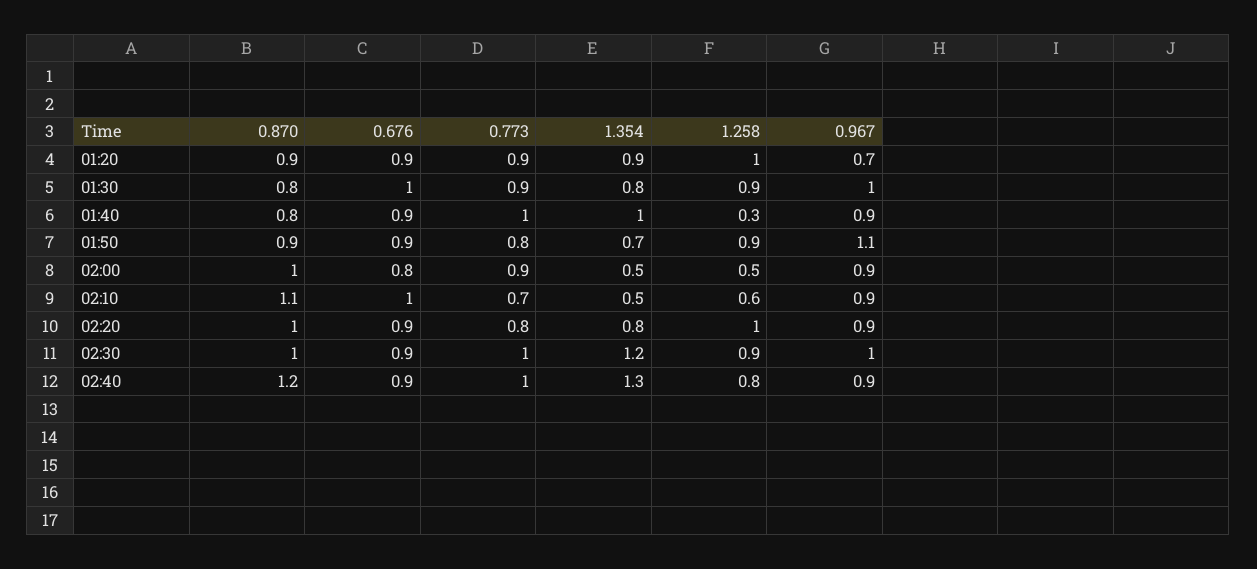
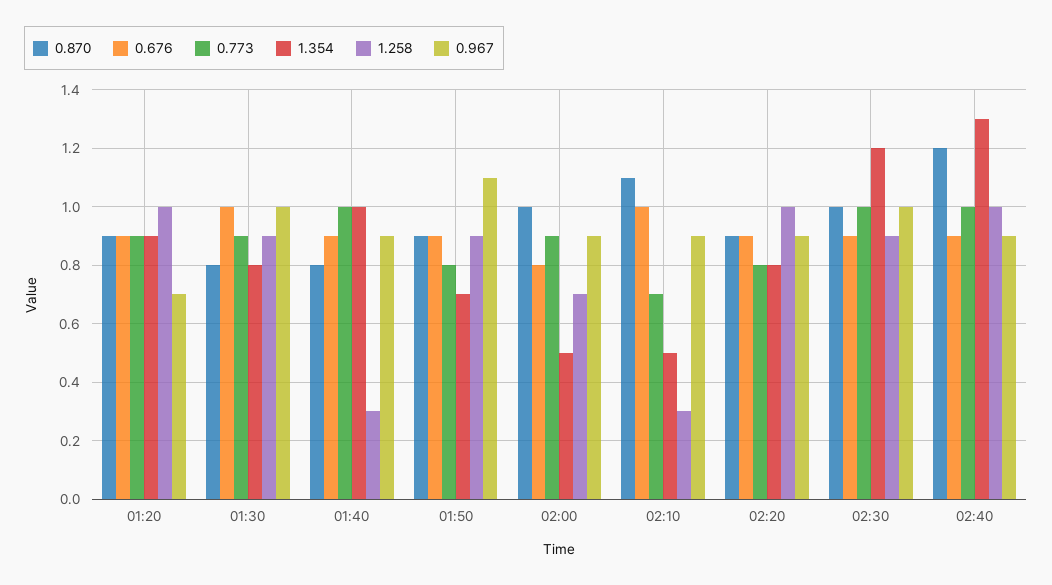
  {
    "0.870": {
      "01:20": 0.9,
      "01:30": 0.8,
      "01:40": 0.8,
      "01:50": 0.9,
      "02:00": 1,
      "02:10": 1.1,
-     "02:20": 1,
+     "02:20": 0.9,
      "02:30": 1,
      "02:40": 1.2
    },
    "0.676": {
      "01:20": 0.9,
      "01:30": 1,
      "01:40": 0.9,
      "01:50": 0.9,
      "02:00": 0.8,
      "02:10": 1,
      "02:20": 0.9,
      "02:30": 0.9,
      "02:40": 0.9
    },
    "0.773": {
      "01:20": 0.9,
      "01:30": 0.9,
      "01:40": 1,
      "01:50": 0.8,
      "02:00": 0.9,
      "02:10": 0.7,
      "02:20": 0.8,
      "02:30": 1,
      "02:40": 1
    },
    "1.354": {
      "01:20": 0.9,
      "01:30": 0.8,
      "01:40": 1,
      "01:50": 0.7,
      "02:00": 0.5,
      "02:10": 0.5,
      "02:20": 0.8,
      "02:30": 1.2,
      "02:40": 1.3
    },
    "1.258": {
      "01:20": 1,
      "01:30": 0.9,
      "01:40": 0.3,
      "01:50": 0.9,
-     "02:00": 0.5,
+     "02:00": 0.7,
-     "02:10": 0.6,
+     "02:10": 0.3,
      "02:20": 1,
      "02:30": 0.9,
-     "02:40": 0.8
+     "02:40": 1
    },
    "0.967": {
      "01:20": 0.7,
      "01:30": 1,
      "01:40": 0.9,
      "01:50": 1.1,
      "02:00": 0.9,
      "02:10": 0.9,
      "02:20": 0.9,
      "02:30": 1,
      "02:40": 0.9
    }
  }

